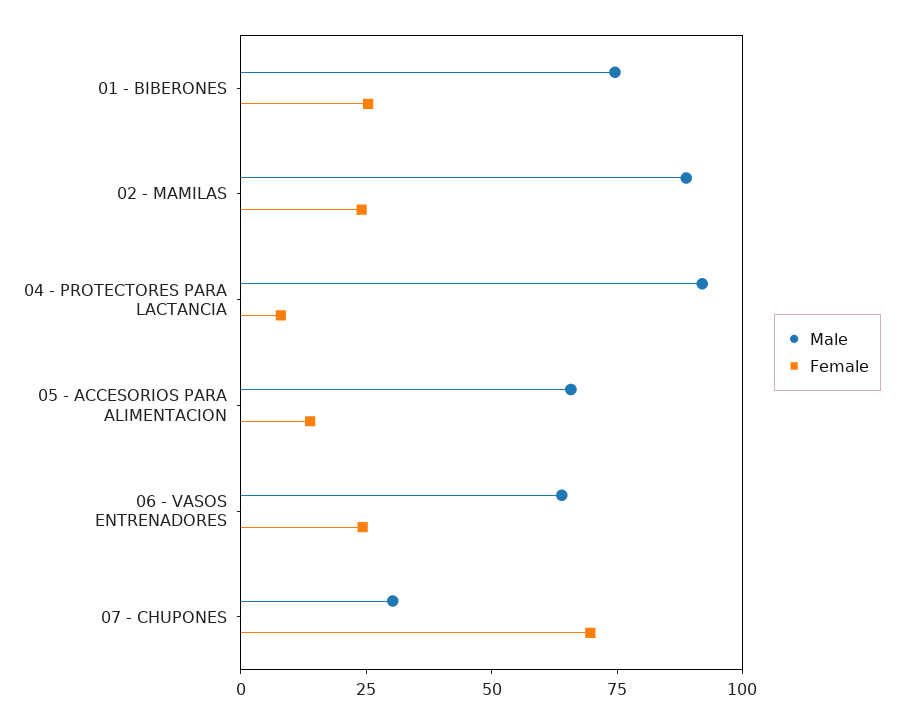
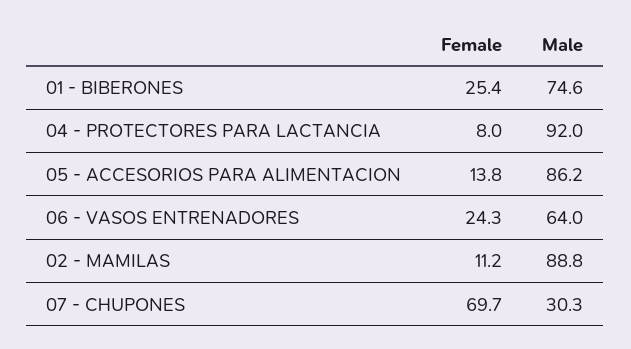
  {
    "Male": {
      "01 - BIBERONES": 74.6,
      "02 - MAMILAS": 88.8,
      "04 - PROTECTORES PARA LACTANCIA": 92,
-     "05 - ACCESORIOS PARA ALIMENTACION": 65,
+     "05 - ACCESORIOS PARA ALIMENTACION": 86.2,
      "06 - VASOS ENTRENADORES": 64,
      "07 - CHUPONES": 30.3
    },
    "Female": {
      "01 - BIBERONES": 25.4,
-     "02 - MAMILAS": 25,
+     "02 - MAMILAS": 11.2,
      "04 - PROTECTORES PARA LACTANCIA": 8,
      "05 - ACCESORIOS PARA ALIMENTACION": 13.8,
      "06 - VASOS ENTRENADORES": 24.3,
      "07 - CHUPONES": 69.7
    }
  }

